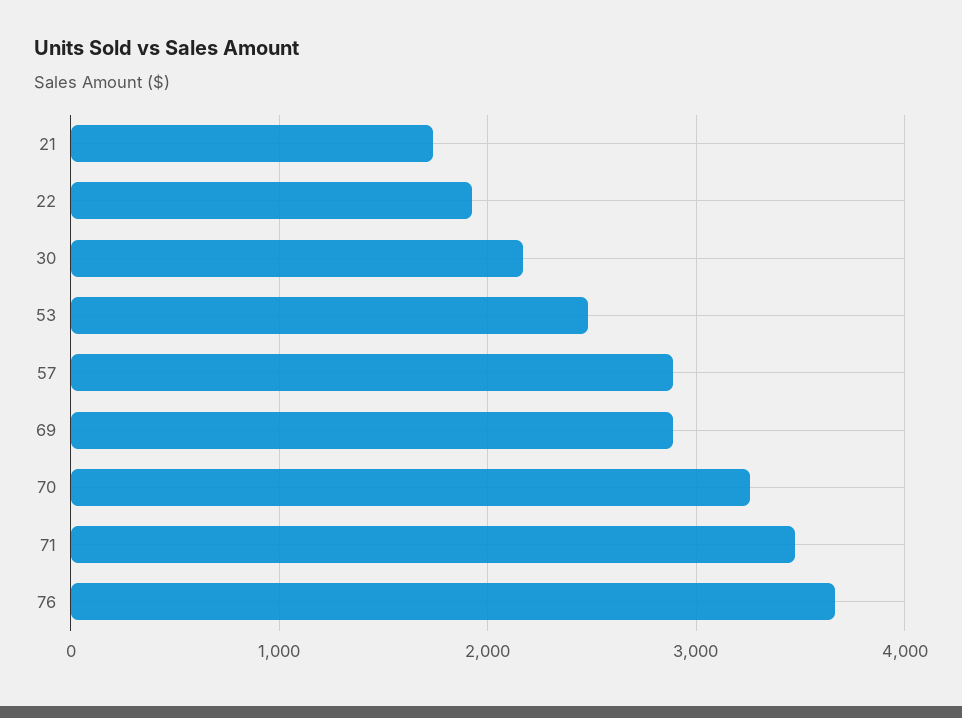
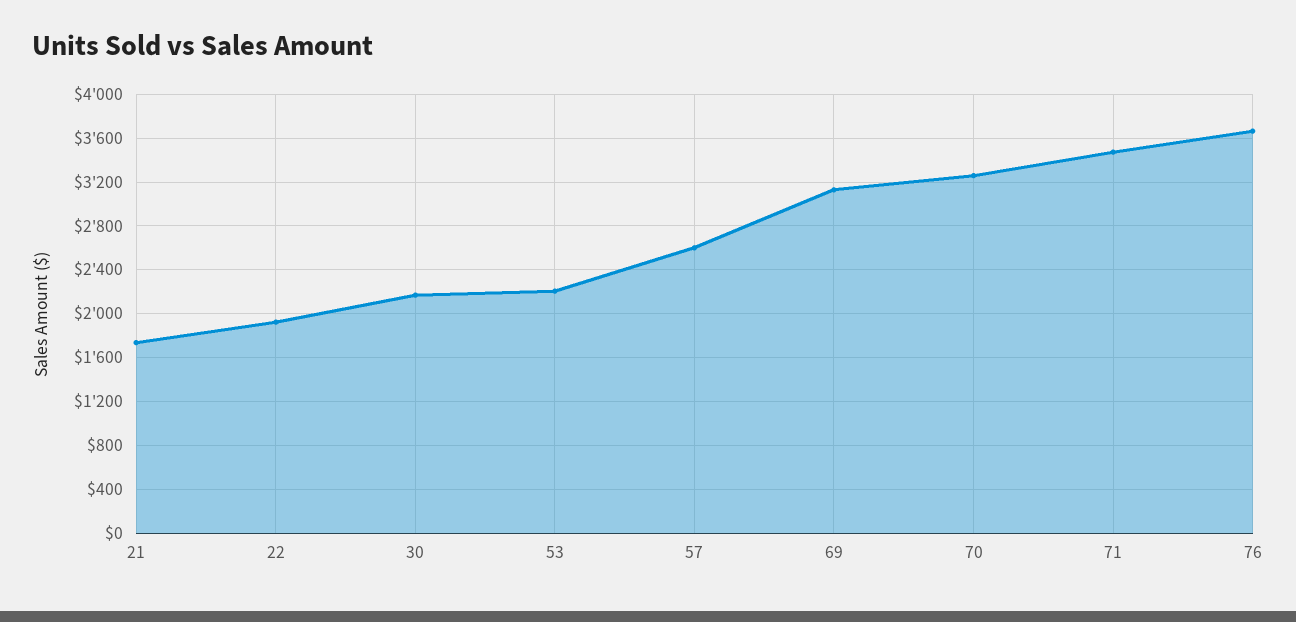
  {
    "21": 1700,
    "22": 1900,
    "30": 2200,
-   "53": 2500,
+   "53": 2200,
-   "57": 2900,
+   "57": 2600,
-   "69": 2900,
+   "69": 3100,
    "70": 3300,
    "71": 3500,
    "76": 3700
  }

